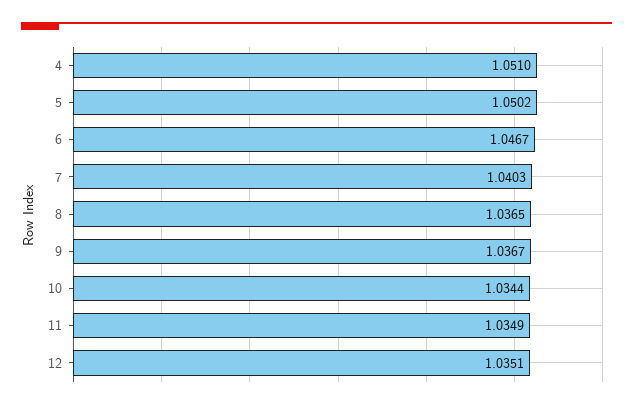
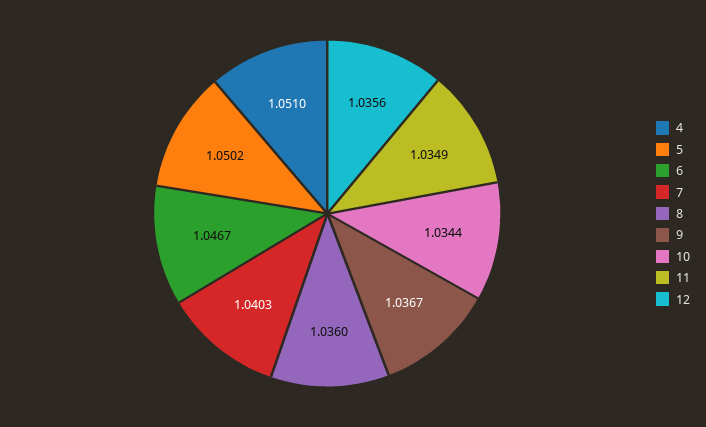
  {
    "4": 1.051,
    "5": 1.0502,
    "6": 1.0467,
    "7": 1.0403,
-   "8": 1.0365,
+   "8": 1.036,
    "9": 1.0367,
    "10": 1.0344,
    "11": 1.0349,
-   "12": 1.0351
+   "12": 1.0356
  }

